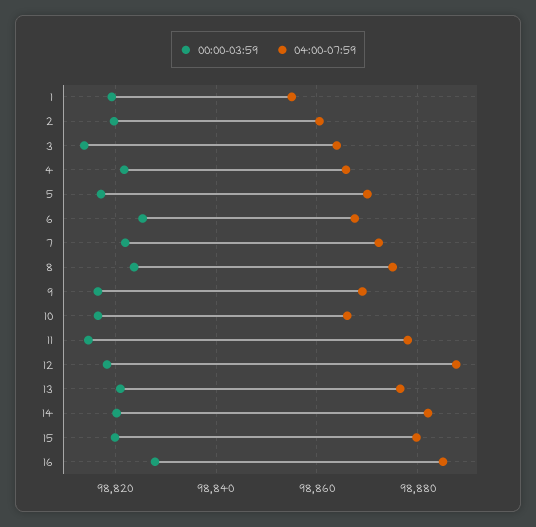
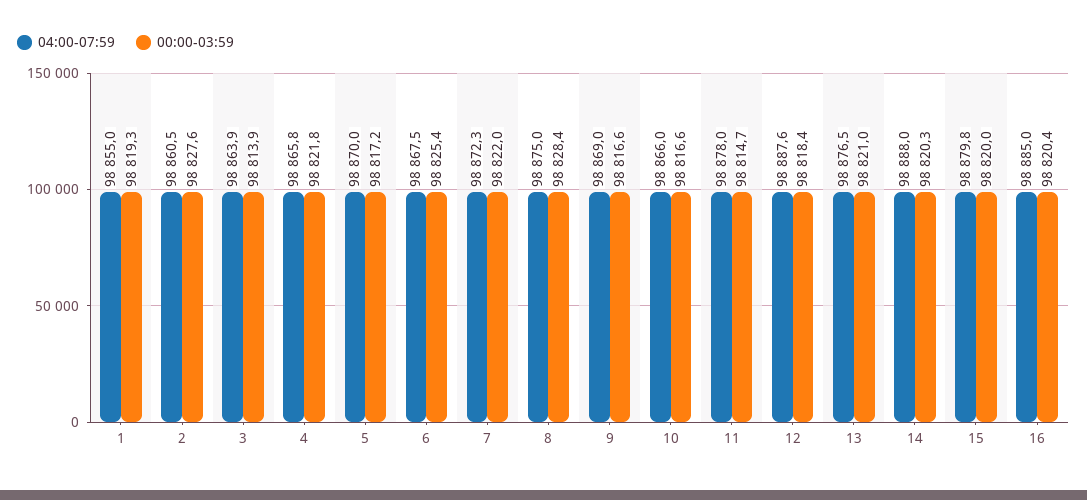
  {
    "00:00-03:59": {
      "1": 98819.3,
-     "2": 98820,
+     "2": 98827.6,
      "3": 98813.9,
      "4": 98821.8,
      "5": 98817.2,
      "6": 98825.4,
      "7": 98822,
-     "8": 98824,
+     "8": 98828.4,
      "9": 98816.6,
      "10": 98816.6,
      "11": 98814.7,
      "12": 98818.4,
      "13": 98821,
      "14": 98820.3,
      "15": 98820,
-     "16": 98828
+     "16": 98820.4
    },
    "04:00-07:59": {
      "1": 98855,
      "2": 98860.5,
      "3": 98863.9,
      "4": 98865.8,
      "5": 98870,
      "6": 98867.5,
      "7": 98872.3,
      "8": 98875,
      "9": 98869,
      "10": 98866,
      "11": 98878,
      "12": 98887.6,
      "13": 98876.5,
-     "14": 98882,
+     "14": 98888,
      "15": 98879.8,
      "16": 98885
    }
  }

